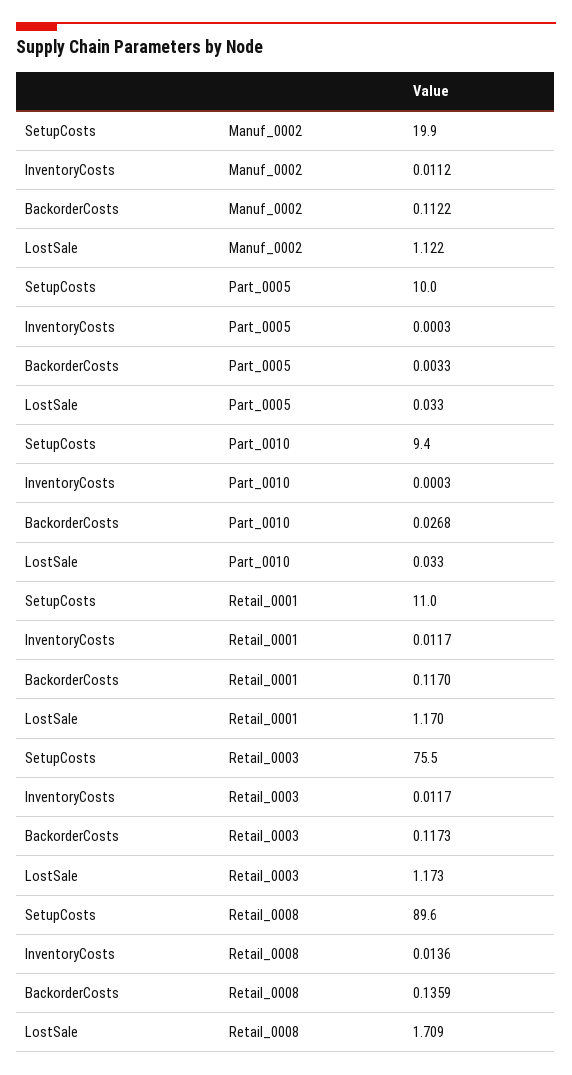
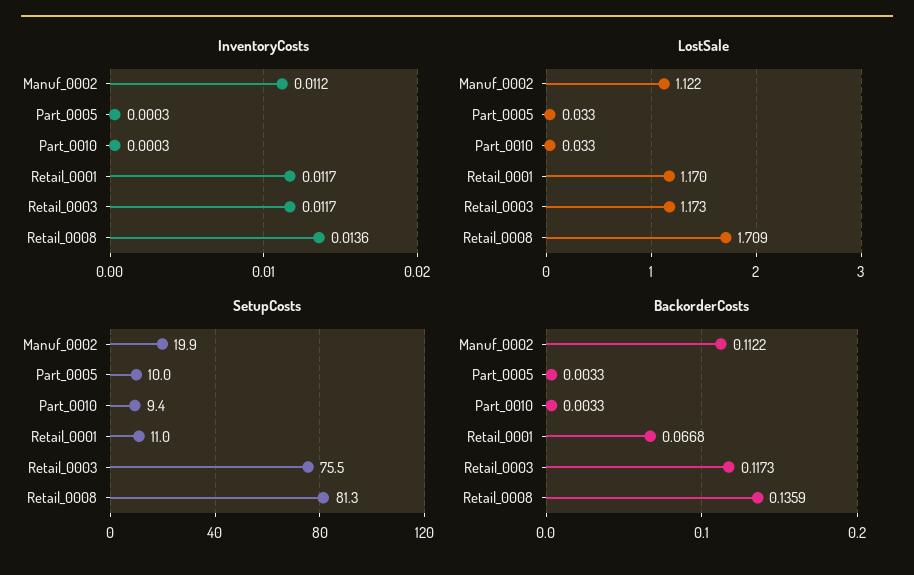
  {
    "SetupCosts": {
      "Manuf_0002": 19.9,
      "Part_0005": 10,
      "Part_0010": 9.4,
      "Retail_0001": 11,
      "Retail_0003": 75.5,
-     "Retail_0008": 89.6
+     "Retail_0008": 81.3
    },
    "InventoryCosts": {
      "Manuf_0002": 0.0112,
      "Part_0005": 0.0003,
      "Part_0010": 0.0003,
      "Retail_0001": 0.0117,
      "Retail_0003": 0.0117,
      "Retail_0008": 0.0136
    },
    "BackorderCosts": {
      "Manuf_0002": 0.1122,
      "Part_0005": 0.0033,
-     "Part_0010": 0.0268,
+     "Part_0010": 0.0033,
-     "Retail_0001": 0.117,
+     "Retail_0001": 0.0668,
      "Retail_0003": 0.1173,
      "Retail_0008": 0.1359
    },
    "LostSale": {
      "Manuf_0002": 1.122,
      "Part_0005": 0.033,
      "Part_0010": 0.033,
      "Retail_0001": 1.17,
      "Retail_0003": 1.173,
      "Retail_0008": 1.709
    }
  }

